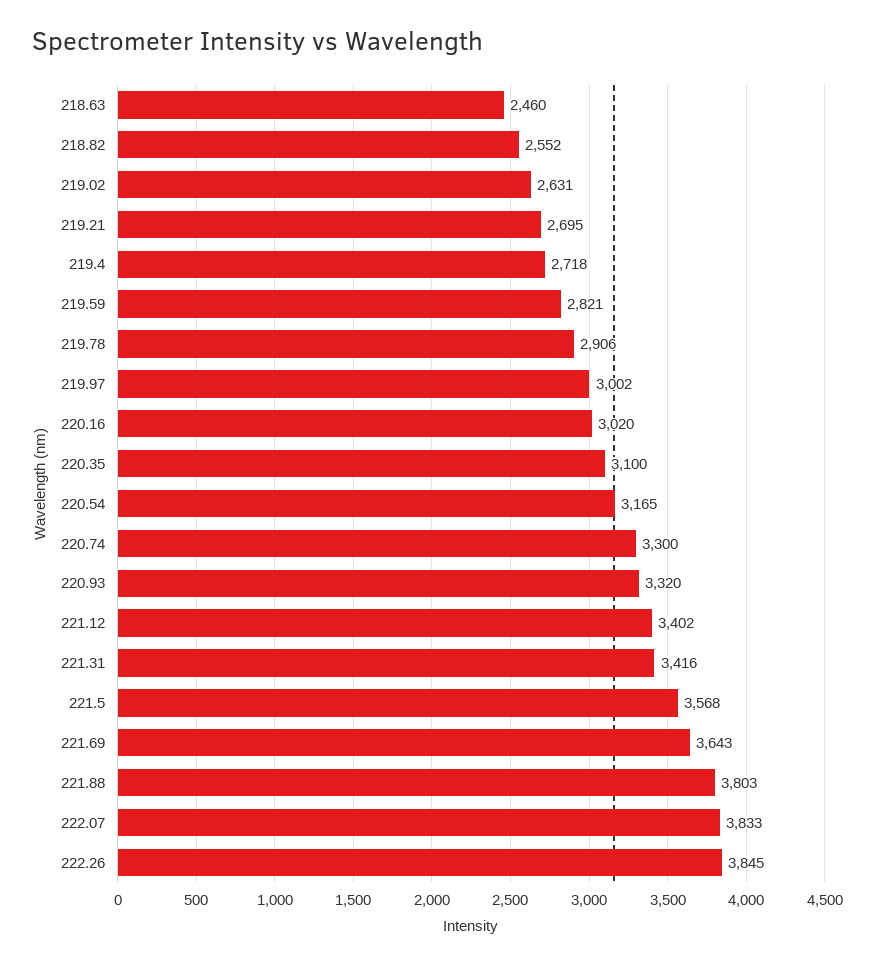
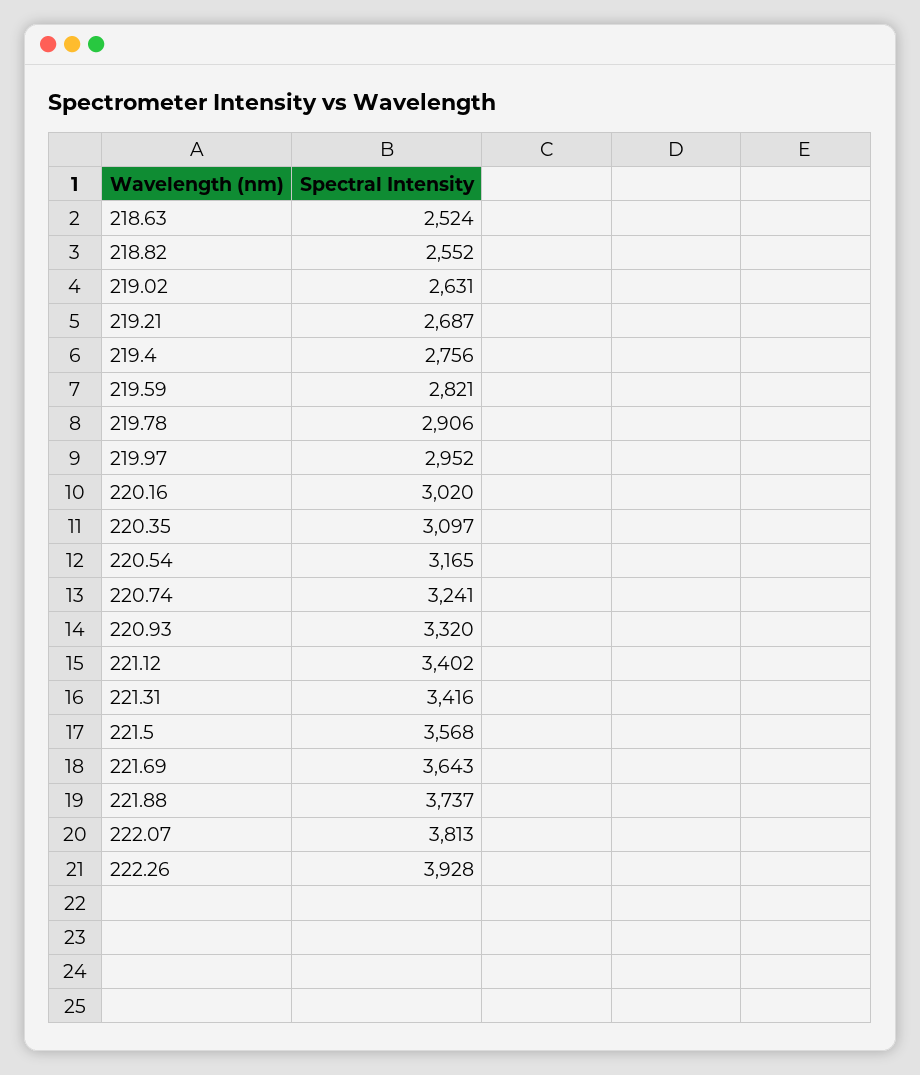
  {
-   "218.63": 2460,
+   "218.63": 2524,
    "218.82": 2552,
    "219.02": 2631,
-   "219.21": 2695,
+   "219.21": 2687,
-   "219.4": 2718,
+   "219.4": 2756,
    "219.59": 2821,
    "219.78": 2906,
-   "219.97": 3002,
+   "219.97": 2952,
    "220.16": 3020,
-   "220.35": 3100,
+   "220.35": 3097,
    "220.54": 3165,
-   "220.74": 3300,
+   "220.74": 3241,
    "220.93": 3320,
    "221.12": 3402,
    "221.31": 3416,
    "221.5": 3568,
    "221.69": 3643,
-   "221.88": 3803,
+   "221.88": 3737,
-   "222.07": 3833,
+   "222.07": 3813,
-   "222.26": 3845
+   "222.26": 3928
  }

